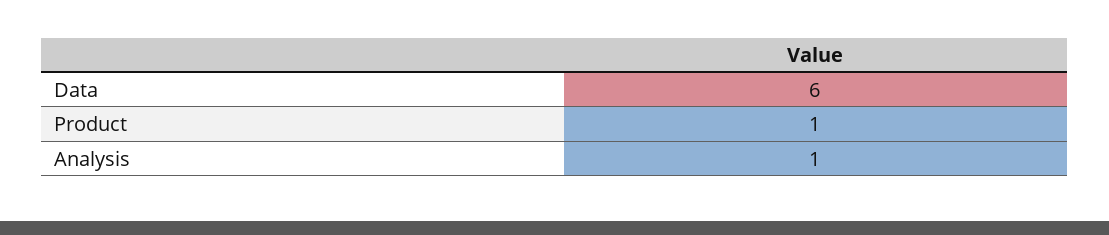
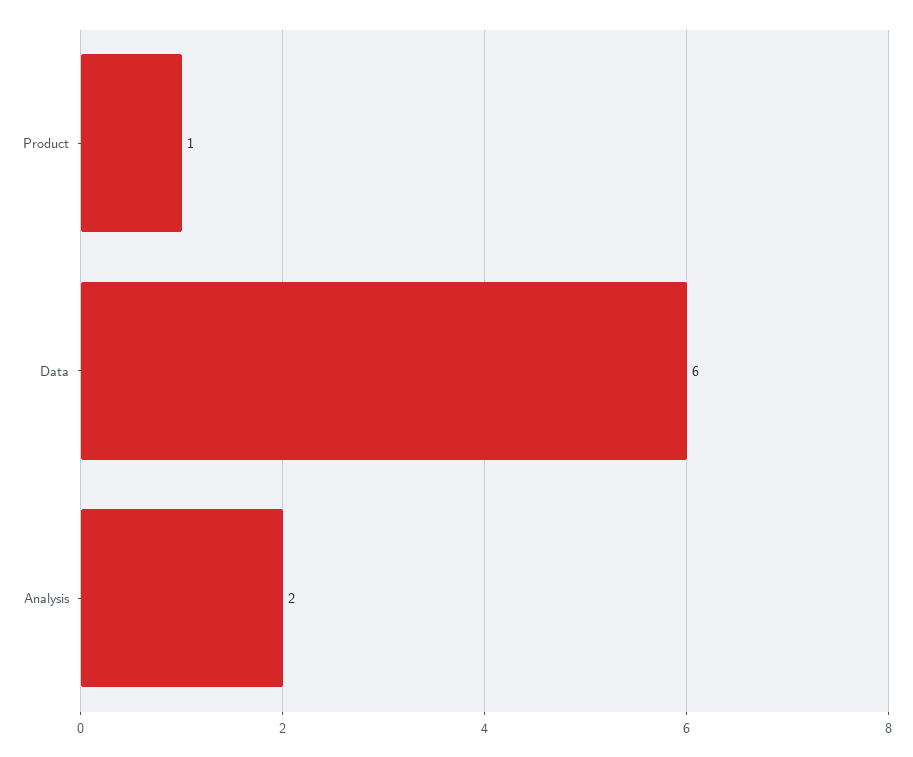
  {
    "Data": 6,
    "Product": 1,
-   "Analysis": 1
+   "Analysis": 2
  }

